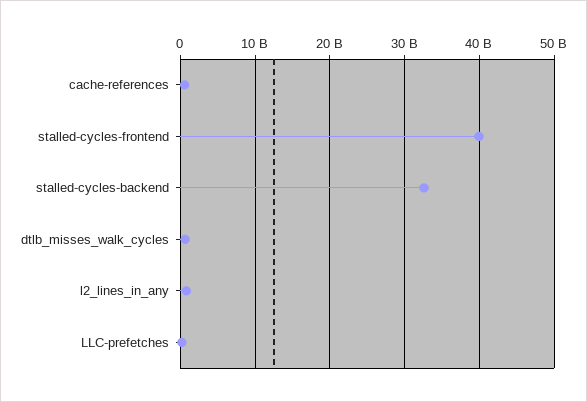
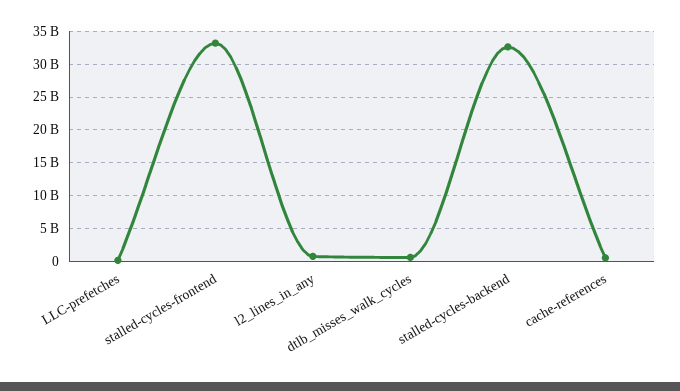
  {
    "cache-references": 1000000000,
-   "stalled-cycles-frontend": 40000000000,
+   "stalled-cycles-frontend": 33000000000,
    "stalled-cycles-backend": 33000000000,
    "dtlb_misses_walk_cycles": 1000000000,
    "l2_lines_in_any": 1000000000,
    "LLC-prefetches": 0
  }

